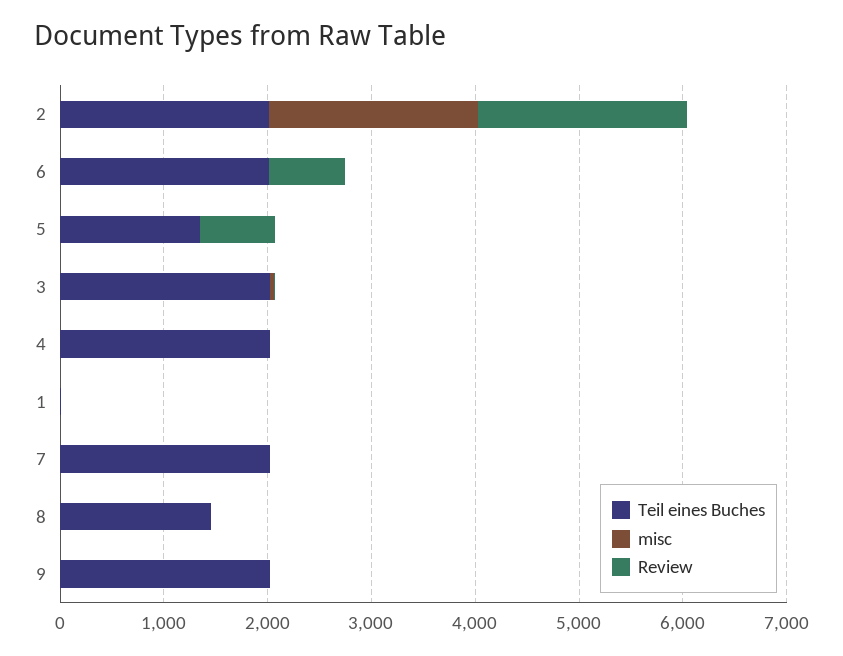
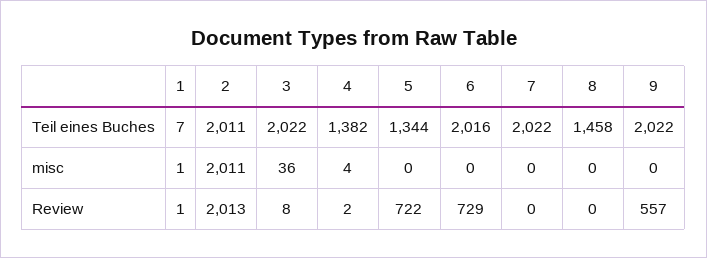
  {
    "Teil eines Buches": {
      "2": 2011,
      "6": 2016,
      "5": 1344,
      "3": 2022,
-     "4": 2000,
+     "4": 1382,
      "1": 7,
      "7": 2022,
      "8": 1458,
      "9": 2022
    },
    "misc": {
      "2": 2011,
      "6": 0,
      "5": 0,
      "3": 36,
      "4": 4,
      "1": 1,
      "7": 0,
      "8": 0,
      "9": 0
    },
    "Review": {
      "2": 2013,
      "6": 729,
      "5": 722,
      "3": 8,
      "4": 2,
      "1": 1,
      "7": 0,
      "8": 0,
-     "9": 0
+     "9": 557
    }
  }

